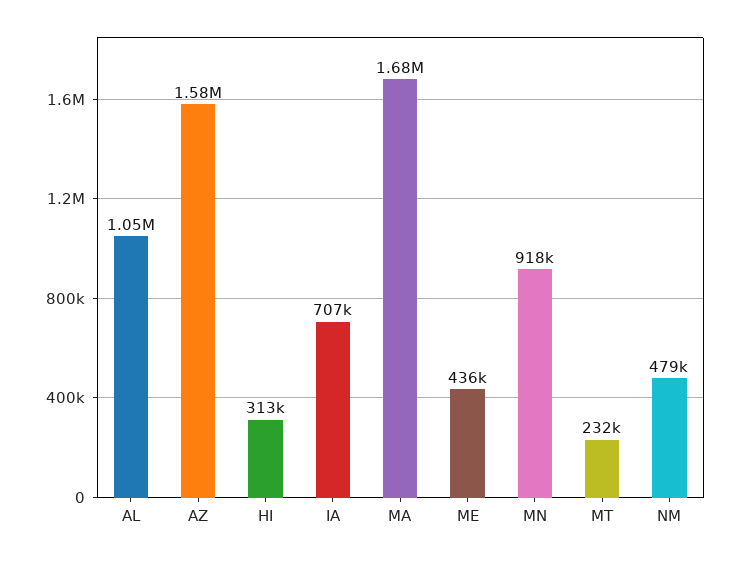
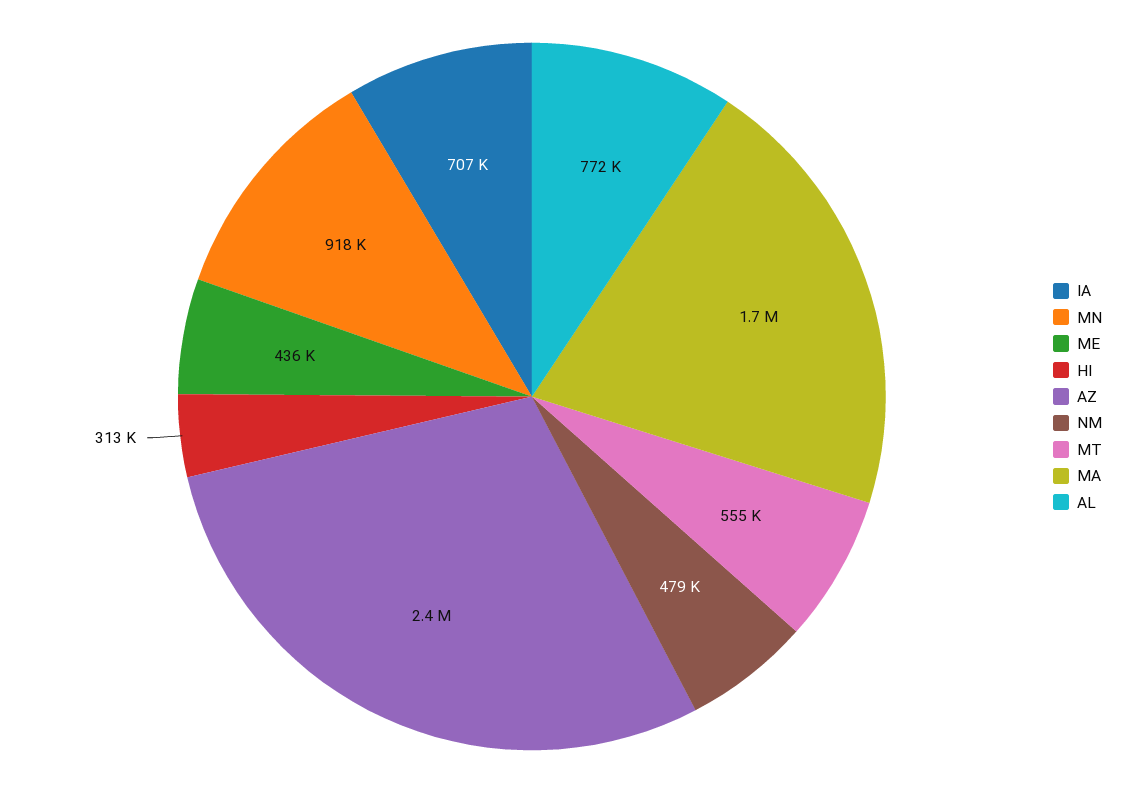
  {
-   "AL": 1050000,
+   "AL": 772000,
-   "AZ": 1580000,
+   "AZ": 2400000,
    "HI": 313000,
    "IA": 707000,
    "MA": 1680000,
    "ME": 436000,
    "MN": 918000,
-   "MT": 232000,
+   "MT": 555000,
    "NM": 479000
  }

